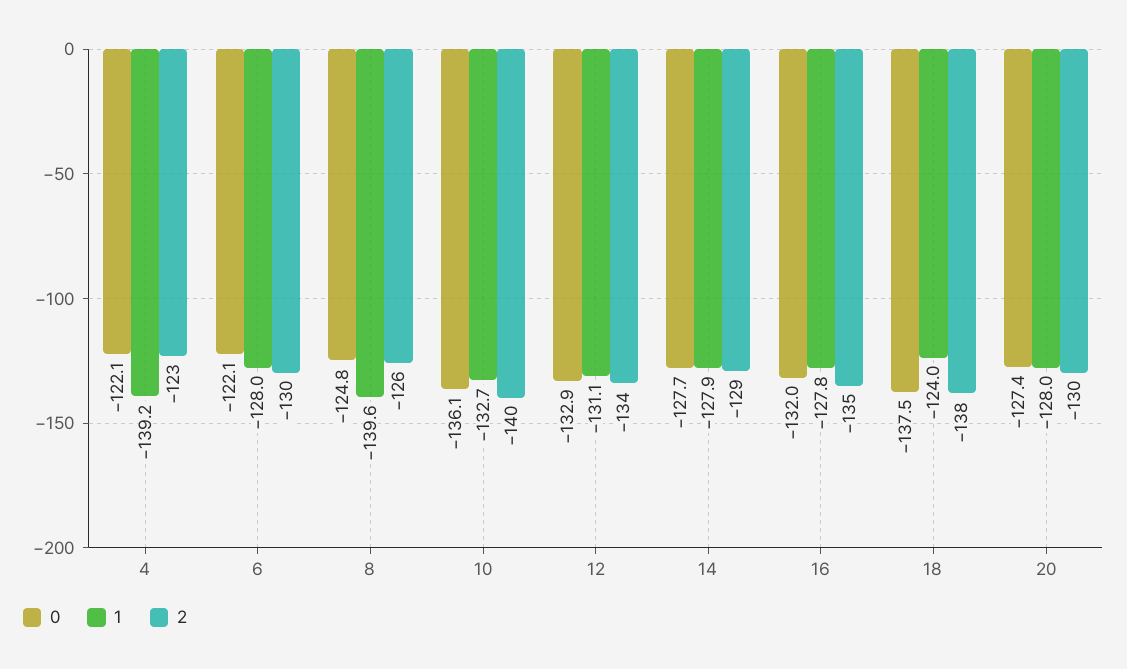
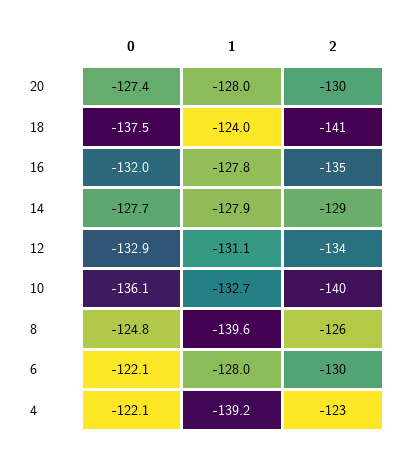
  {
    "0": {
      "4": -122.1,
      "6": -122.1,
      "8": -124.8,
      "10": -136.1,
      "12": -132.9,
      "14": -127.7,
      "16": -132,
      "18": -137.5,
      "20": -127.4
    },
    "1": {
      "4": -139.2,
      "6": -128,
      "8": -139.6,
      "10": -132.7,
      "12": -131.1,
      "14": -127.9,
      "16": -127.8,
      "18": -124,
      "20": -128
    },
    "2": {
      "4": -123,
      "6": -130,
      "8": -126,
      "10": -140,
      "12": -134,
      "14": -129,
      "16": -135,
-     "18": -138,
+     "18": -141,
      "20": -130
    }
  }

